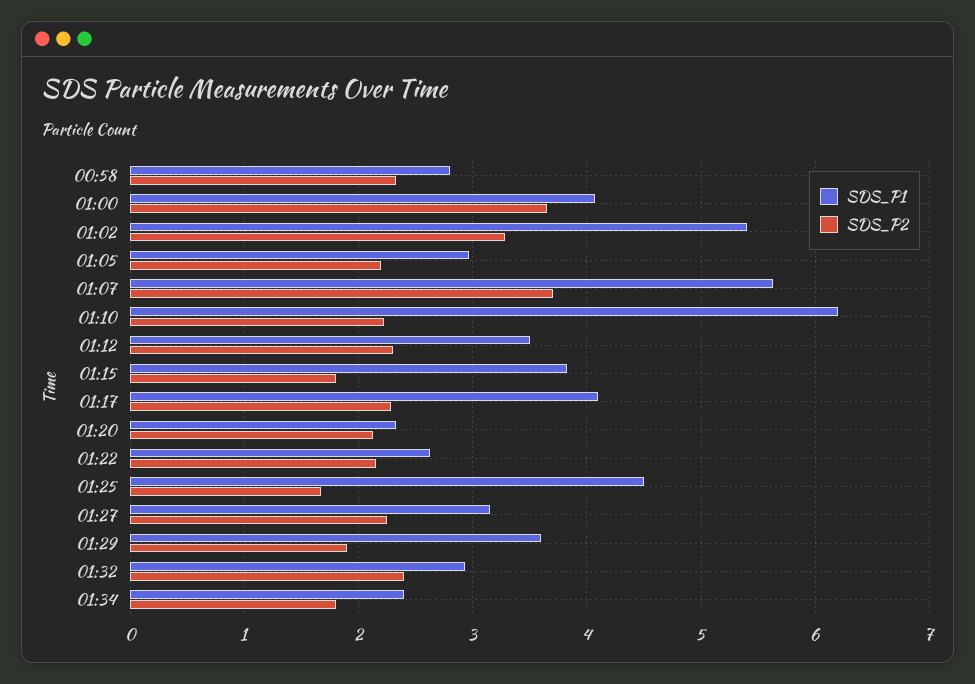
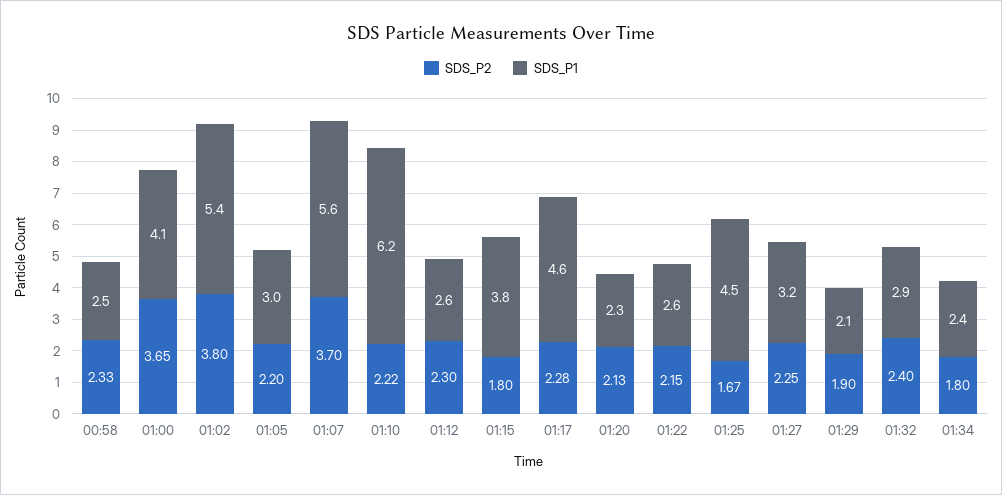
  {
    "SDS_P1": {
-     "00:58": 2.8,
+     "00:58": 2.5,
      "01:00": 4.1,
      "01:02": 5.4,
      "01:05": 3,
      "01:07": 5.6,
      "01:10": 6.2,
-     "01:12": 3.5,
+     "01:12": 2.6,
      "01:15": 3.8,
-     "01:17": 4.1,
+     "01:17": 4.6,
      "01:20": 2.3,
      "01:22": 2.6,
      "01:25": 4.5,
      "01:27": 3.2,
-     "01:29": 3.6,
+     "01:29": 2.1,
      "01:32": 2.9,
      "01:34": 2.4
    },
    "SDS_P2": {
      "00:58": 2.33,
      "01:00": 3.65,
-     "01:02": 3.3,
+     "01:02": 3.8,
      "01:05": 2.2,
      "01:07": 3.7,
      "01:10": 2.22,
      "01:12": 2.3,
      "01:15": 1.8,
      "01:17": 2.28,
      "01:20": 2.13,
      "01:22": 2.15,
      "01:25": 1.67,
      "01:27": 2.25,
      "01:29": 1.9,
      "01:32": 2.4,
      "01:34": 1.8
    }
  }

